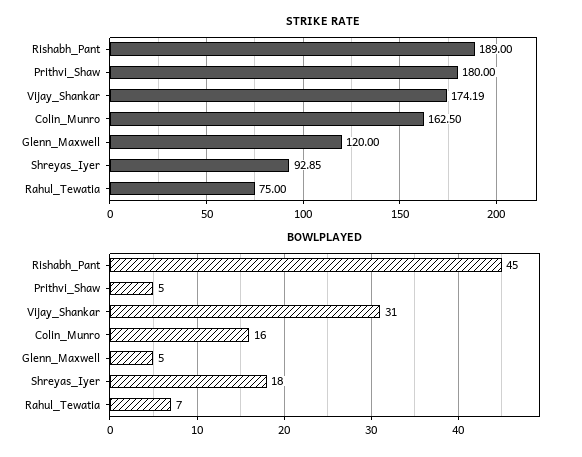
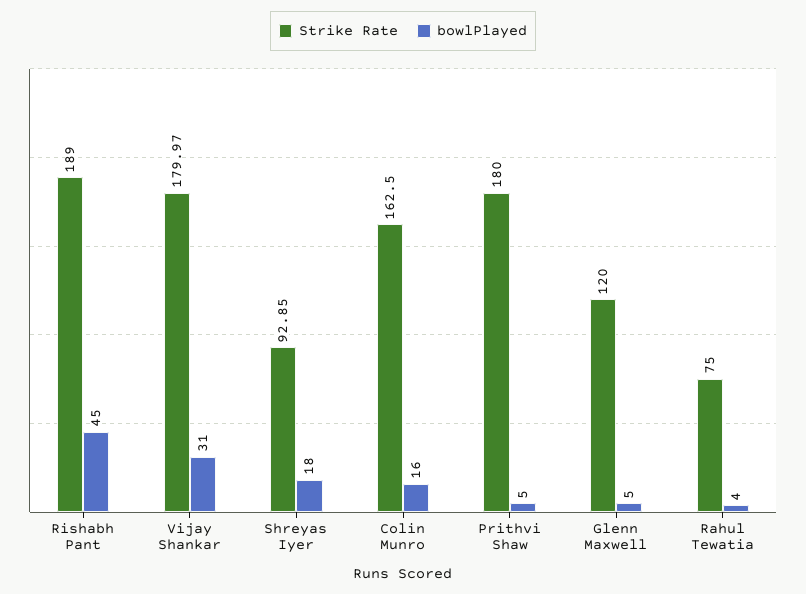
  {
    "STRIKE RATE": {
      "Rishabh_Pant": 189,
      "Prithvi_Shaw": 180,
-     "Vijay_Shankar": 174.19,
+     "Vijay_Shankar": 179.97,
      "Colin_Munro": 162.5,
      "Glenn_Maxwell": 120,
      "Shreyas_Iyer": 92.85,
      "Rahul_Tewatia": 75
    },
    "BOWLPLAYED": {
      "Rishabh_Pant": 45,
      "Prithvi_Shaw": 5,
      "Vijay_Shankar": 31,
      "Colin_Munro": 16,
      "Glenn_Maxwell": 5,
      "Shreyas_Iyer": 18,
-     "Rahul_Tewatia": 7
+     "Rahul_Tewatia": 4
    }
  }

